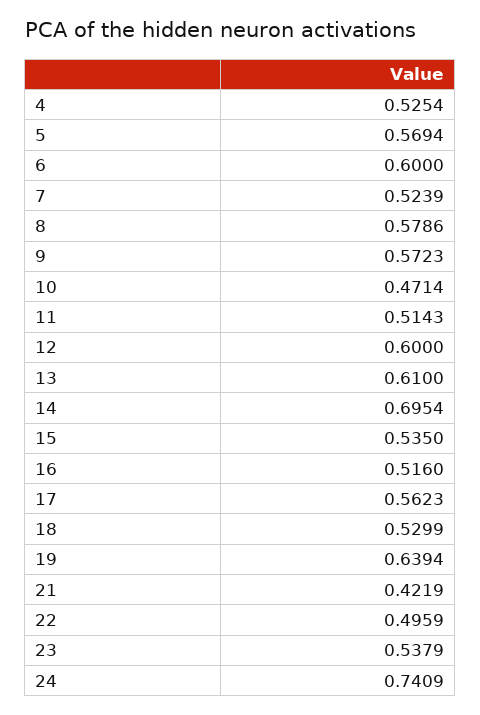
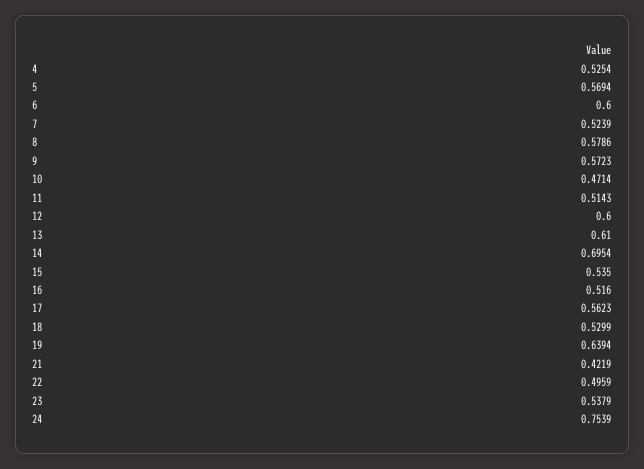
  {
    "4": 0.5254,
    "5": 0.5694,
    "6": 0.6,
    "7": 0.5239,
    "8": 0.5786,
    "9": 0.5723,
    "10": 0.4714,
    "11": 0.5143,
    "12": 0.6,
    "13": 0.61,
    "14": 0.6954,
    "15": 0.535,
    "16": 0.516,
    "17": 0.5623,
    "18": 0.5299,
    "19": 0.6394,
    "21": 0.4219,
    "22": 0.4959,
    "23": 0.5379,
-   "24": 0.7409
+   "24": 0.7539
  }

